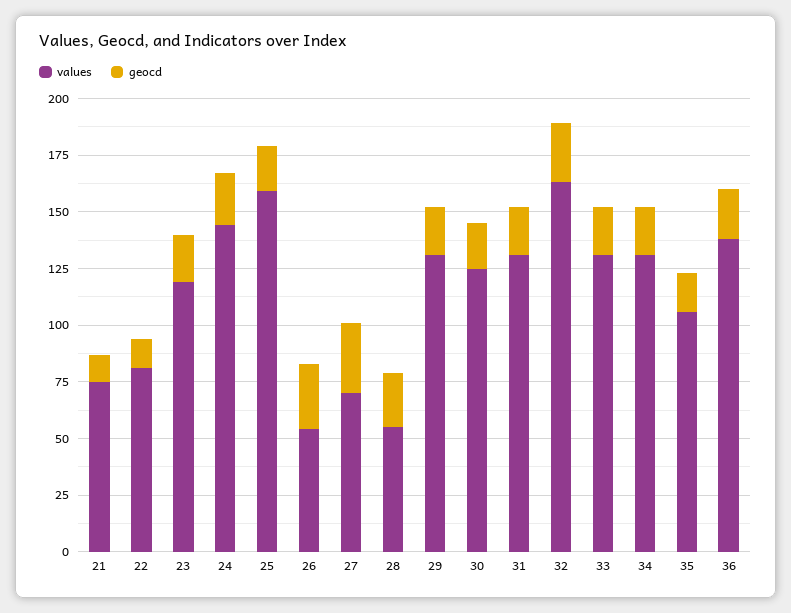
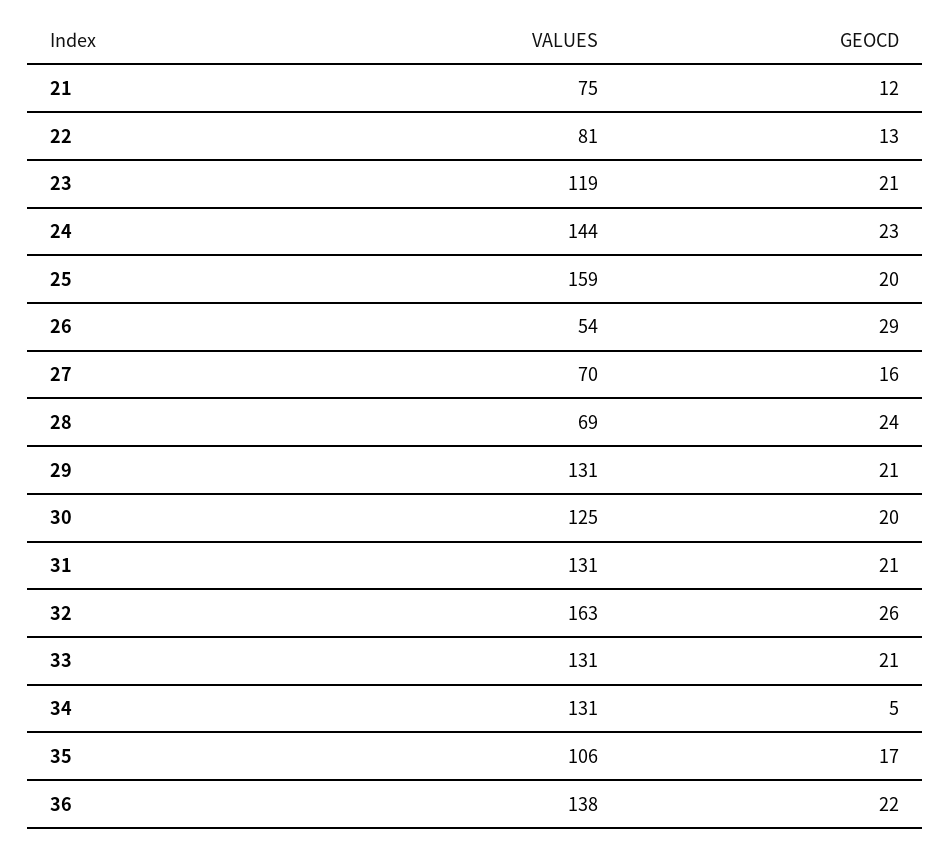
  {
    "values": {
      "21": 75,
      "22": 81,
      "23": 119,
      "24": 144,
      "25": 159,
      "26": 54,
      "27": 70,
-     "28": 55,
+     "28": 69,
      "29": 131,
      "30": 125,
      "31": 131,
      "32": 163,
      "33": 131,
      "34": 131,
      "35": 106,
      "36": 138
    },
    "geocd": {
      "21": 12,
      "22": 13,
      "23": 21,
      "24": 23,
      "25": 20,
      "26": 29,
-     "27": 30,
+     "27": 16,
      "28": 24,
      "29": 21,
      "30": 20,
      "31": 21,
      "32": 26,
      "33": 21,
-     "34": 20,
+     "34": 5,
      "35": 17,
      "36": 22
    }
  }

